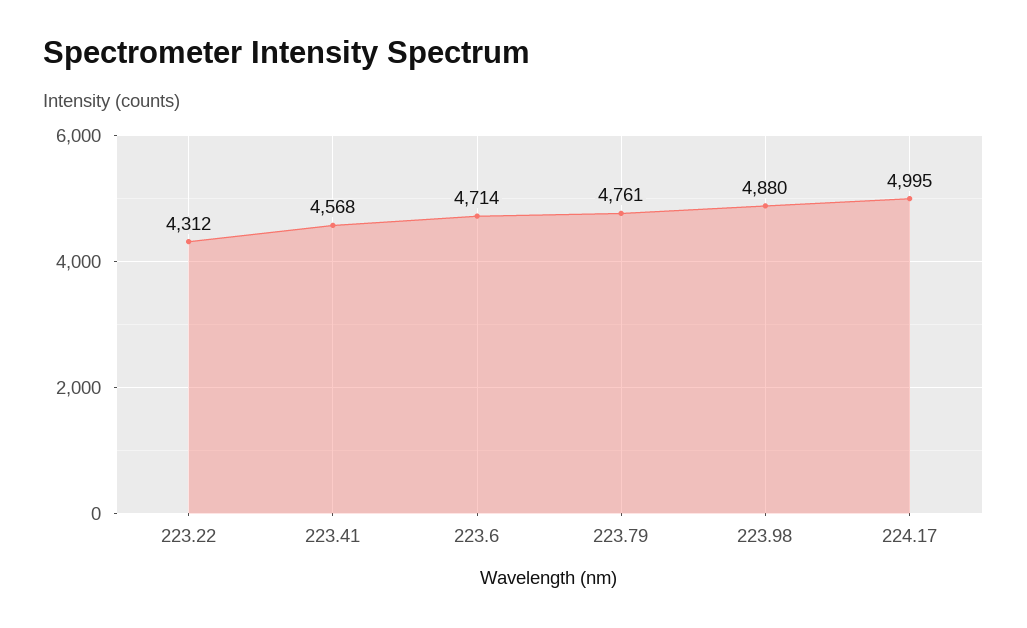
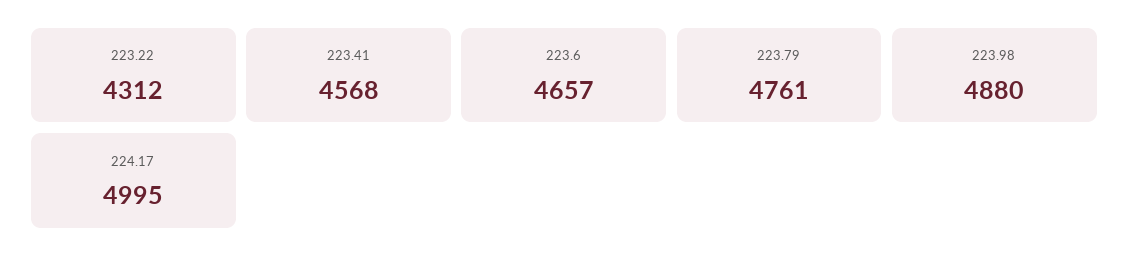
  {
    "223.22": 4312,
    "223.41": 4568,
-   "223.6": 4714,
+   "223.6": 4657,
    "223.79": 4761,
    "223.98": 4880,
    "224.17": 4995
  }

